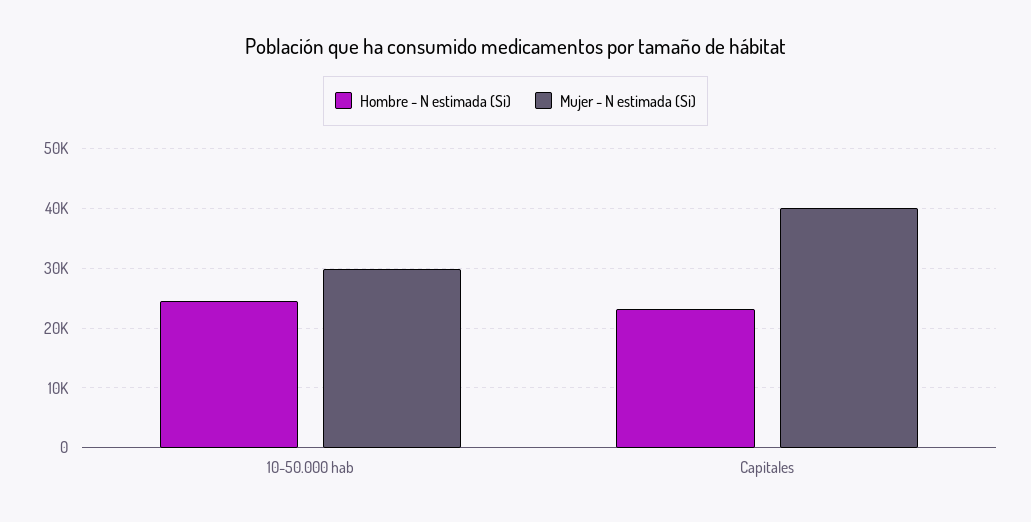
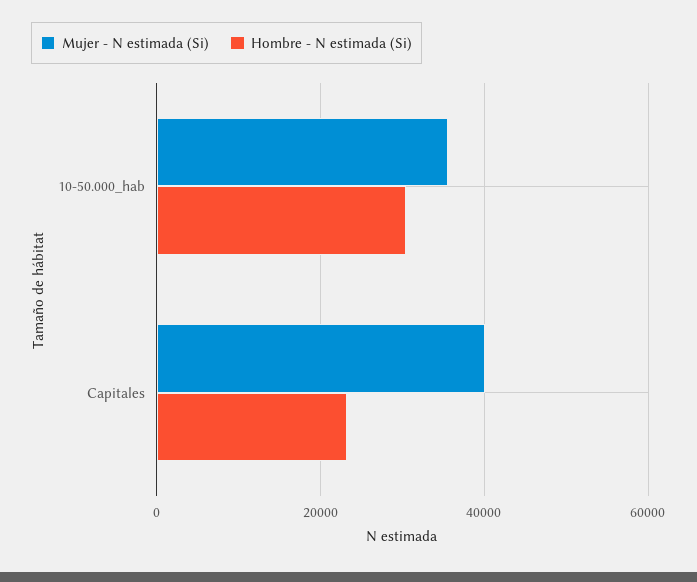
  {
    "Hombre - N estimada (Si)": {
-     "10-50.000 hab": 24000,
+     "10-50.000 hab": 30000,
      "Capitales": 24000
    },
    "Mujer - N estimada (Si)": {
-     "10-50.000 hab": 30000,
+     "10-50.000 hab": 36000,
      "Capitales": 40000
    }
  }

